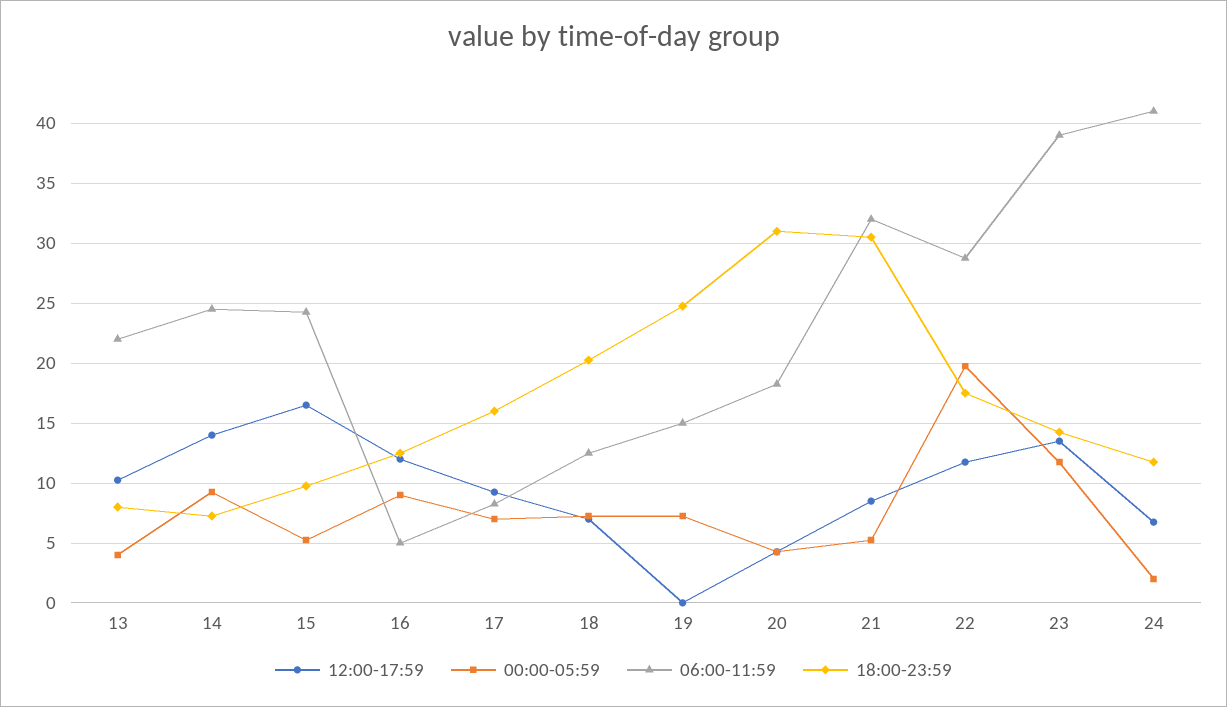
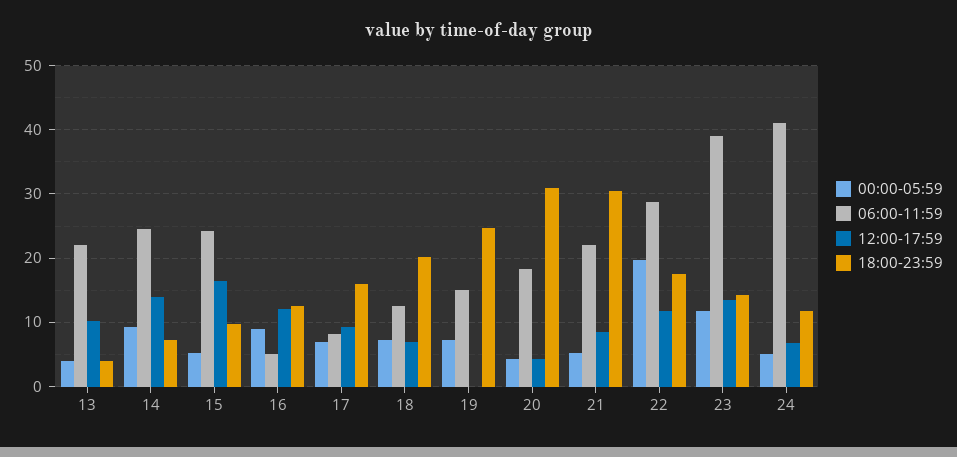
  {
    "12:00-17:59": {
      "13": 10,
      "14": 14,
      "15": 17,
      "16": 12,
      "17": 9,
      "18": 7,
      "19": 0,
      "20": 4,
      "21": 9,
      "22": 12,
      "23": 14,
      "24": 7
    },
    "00:00-05:59": {
      "13": 4,
      "14": 9,
      "15": 5,
      "16": 9,
      "17": 7,
      "18": 7,
      "19": 7,
      "20": 4,
      "21": 5,
      "22": 20,
      "23": 12,
-     "24": 2
+     "24": 5
    },
    "06:00-11:59": {
      "13": 22,
      "14": 25,
      "15": 24,
      "16": 5,
      "17": 8,
      "18": 13,
      "19": 15,
      "20": 18,
-     "21": 32,
+     "21": 22,
      "22": 29,
      "23": 39,
      "24": 41
    },
    "18:00-23:59": {
-     "13": 8,
+     "13": 4,
      "14": 7,
      "15": 10,
      "16": 13,
      "17": 16,
      "18": 20,
      "19": 25,
      "20": 31,
      "21": 31,
      "22": 18,
      "23": 14,
      "24": 12
    }
  }

